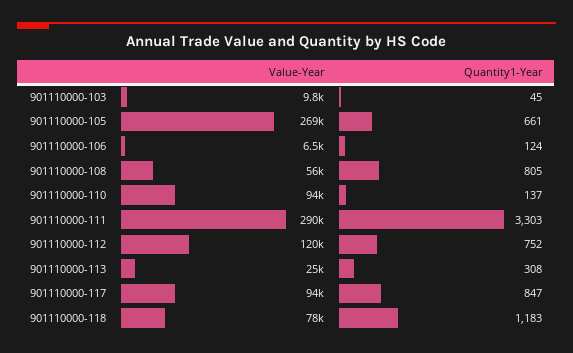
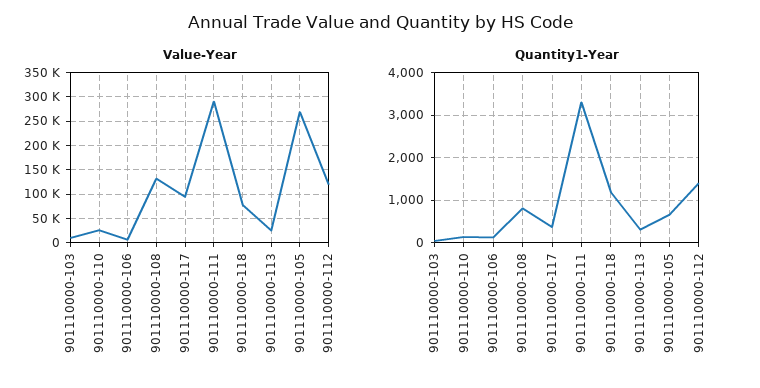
  {
    "Value-Year": {
      "901110000-103": 9800,
      "901110000-105": 269000,
      "901110000-106": 6500,
-     "901110000-108": 56000,
+     "901110000-108": 125000,
-     "901110000-110": 94000,
+     "901110000-110": 25000,
      "901110000-111": 290000,
      "901110000-112": 120000,
      "901110000-113": 25000,
      "901110000-117": 94000,
      "901110000-118": 78000
    },
    "Quantity1-Year": {
      "901110000-103": 45,
      "901110000-105": 661,
      "901110000-106": 124,
      "901110000-108": 805,
      "901110000-110": 137,
      "901110000-111": 3303,
-     "901110000-112": 752,
+     "901110000-112": 1400,
      "901110000-113": 308,
-     "901110000-117": 847,
+     "901110000-117": 400,
      "901110000-118": 1183
    }
  }

